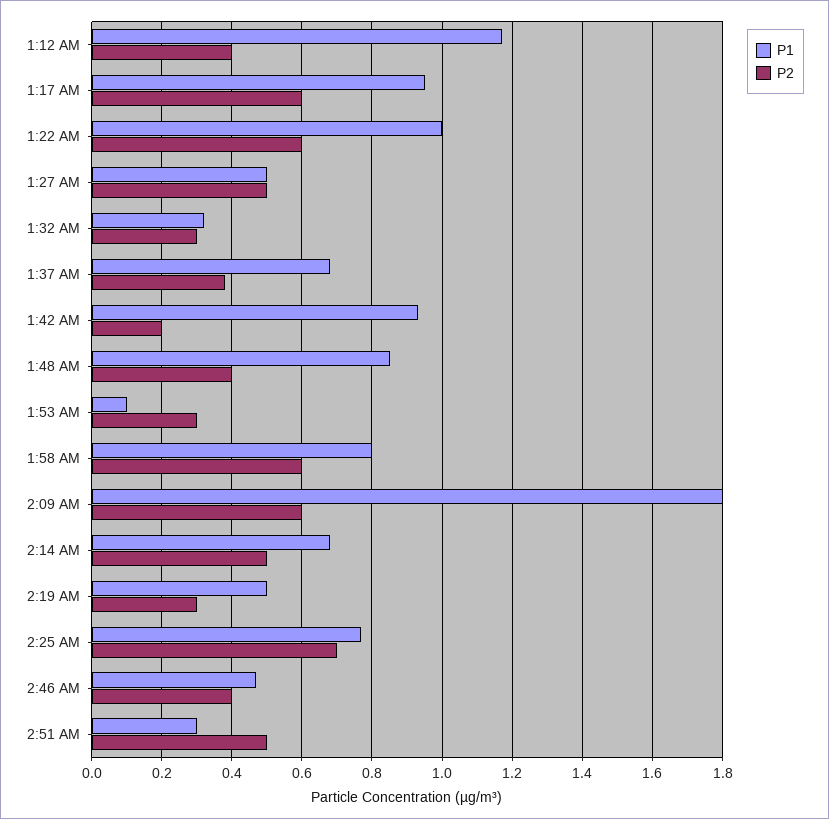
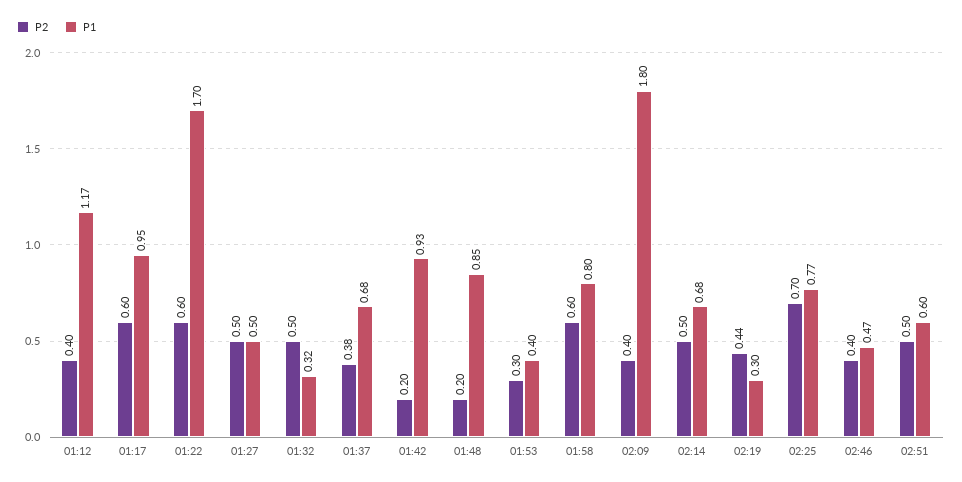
  {
    "P1": {
      "1:12 AM": 1.17,
      "1:17 AM": 0.95,
-     "1:22 AM": 1,
+     "1:22 AM": 1.7,
      "1:27 AM": 0.5,
      "1:32 AM": 0.32,
      "1:37 AM": 0.68,
      "1:42 AM": 0.93,
      "1:48 AM": 0.85,
-     "1:53 AM": 0.1,
+     "1:53 AM": 0.4,
      "1:58 AM": 0.8,
      "2:09 AM": 1.8,
      "2:14 AM": 0.68,
-     "2:19 AM": 0.5,
+     "2:19 AM": 0.3,
      "2:25 AM": 0.77,
      "2:46 AM": 0.47,
-     "2:51 AM": 0.3
+     "2:51 AM": 0.6
    },
    "P2": {
      "1:12 AM": 0.4,
      "1:17 AM": 0.6,
      "1:22 AM": 0.6,
      "1:27 AM": 0.5,
-     "1:32 AM": 0.3,
+     "1:32 AM": 0.5,
      "1:37 AM": 0.38,
      "1:42 AM": 0.2,
-     "1:48 AM": 0.4,
+     "1:48 AM": 0.2,
      "1:53 AM": 0.3,
      "1:58 AM": 0.6,
-     "2:09 AM": 0.6,
+     "2:09 AM": 0.4,
      "2:14 AM": 0.5,
-     "2:19 AM": 0.3,
+     "2:19 AM": 0.44,
      "2:25 AM": 0.7,
      "2:46 AM": 0.4,
      "2:51 AM": 0.5
    }
  }

